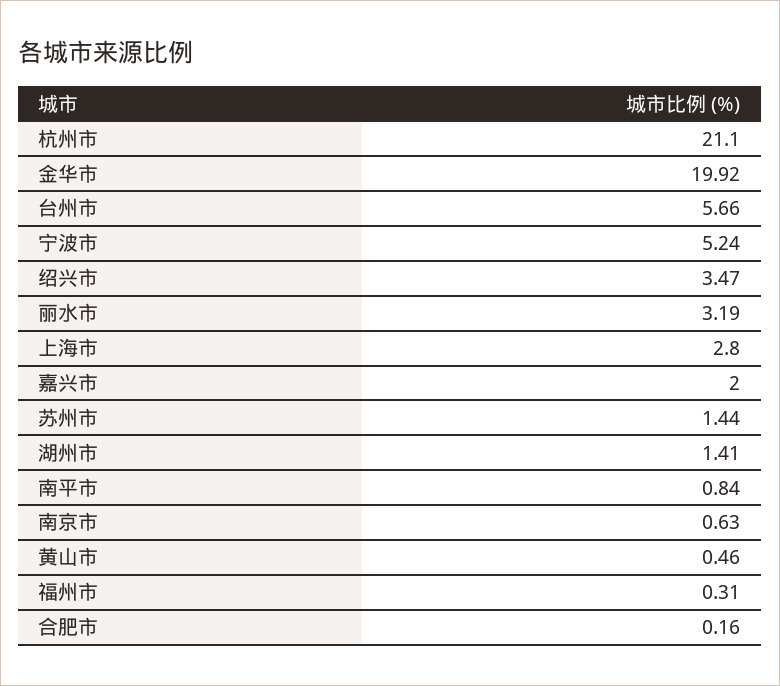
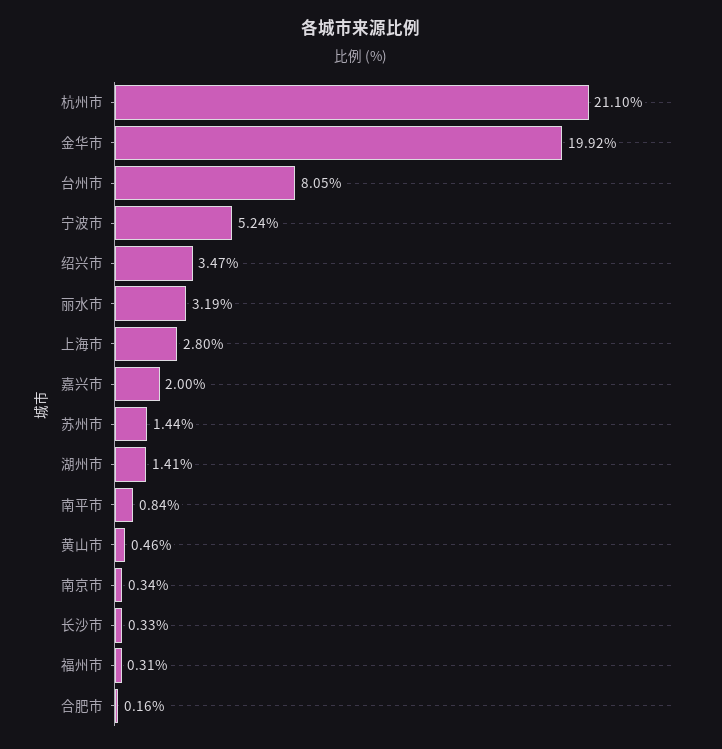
  {
    "杭州市": 21.1,
    "金华市": 19.92,
-   "台州市": 5.66,
+   "台州市": 8.05,
    "宁波市": 5.24,
    "绍兴市": 3.47,
    "丽水市": 3.19,
    "上海市": 2.8,
    "嘉兴市": 2,
    "苏州市": 1.44,
    "湖州市": 1.41,
    "南平市": 0.84,
-   "南京市": 0.63,
+   "南京市": 0.34,
    "黄山市": 0.46,
    "福州市": 0.31,
-   "合肥市": 0.16
+   "合肥市": 0.16,
+   "长沙市": 0.33
  }

